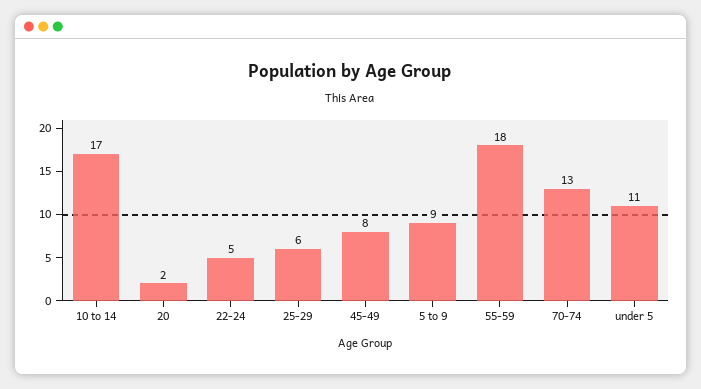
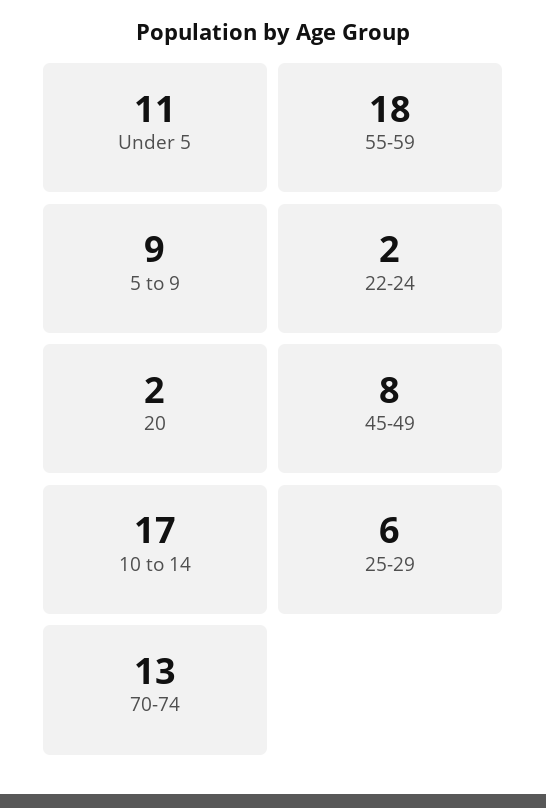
  {
    "10 to 14": 17,
    "20": 2,
-   "22-24": 5,
+   "22-24": 2,
    "25-29": 6,
    "45-49": 8,
    "5 to 9": 9,
    "55-59": 18,
    "70-74": 13,
    "under 5": 11
  }

